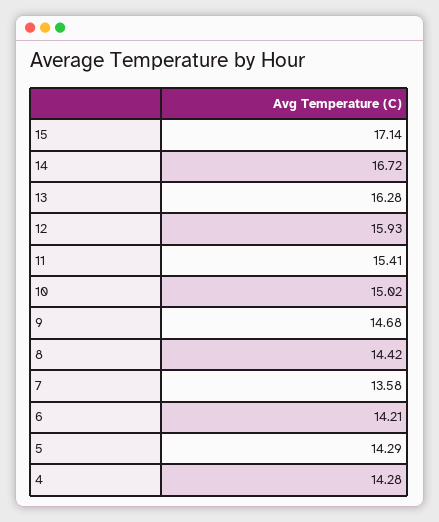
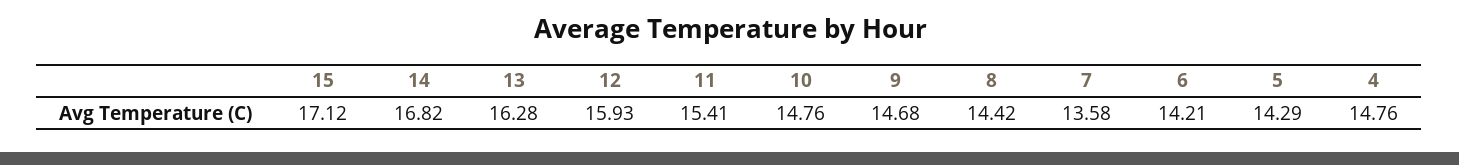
  {
-   "15": 17.14,
+   "15": 17.12,
-   "14": 16.72,
+   "14": 16.82,
    "13": 16.28,
    "12": 15.93,
    "11": 15.41,
-   "10": 15.02,
+   "10": 14.76,
    "9": 14.68,
    "8": 14.42,
    "7": 13.58,
    "6": 14.21,
    "5": 14.29,
-   "4": 14.28
+   "4": 14.76
  }

